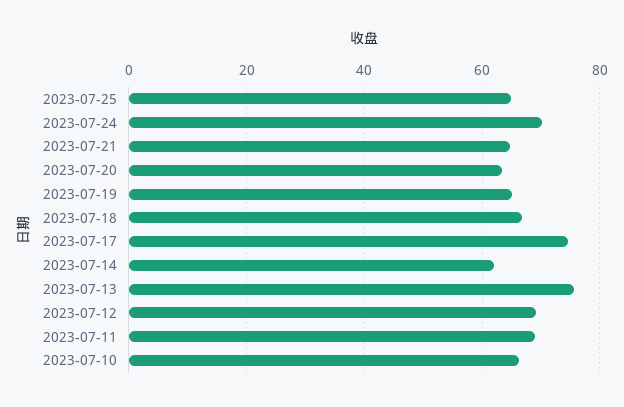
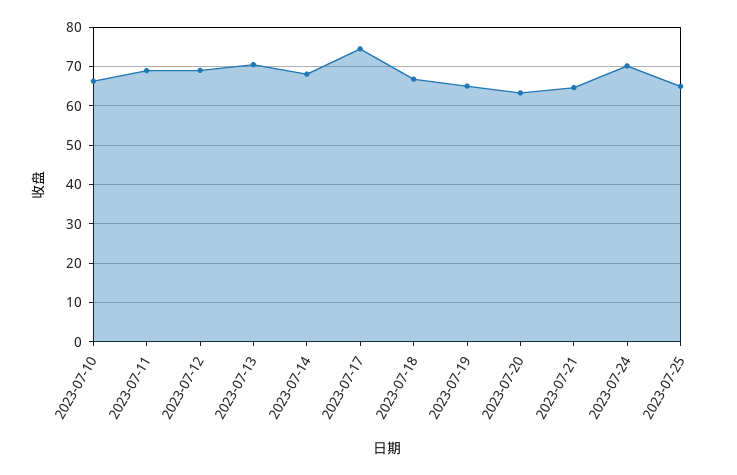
  {
    "2023-07-25": 64,
    "2023-07-24": 70,
    "2023-07-21": 64,
    "2023-07-20": 64,
    "2023-07-19": 66,
    "2023-07-18": 66,
    "2023-07-17": 74,
-   "2023-07-14": 62,
+   "2023-07-14": 68,
-   "2023-07-13": 76,
+   "2023-07-13": 70,
    "2023-07-12": 70,
    "2023-07-11": 68,
    "2023-07-10": 66
  }

